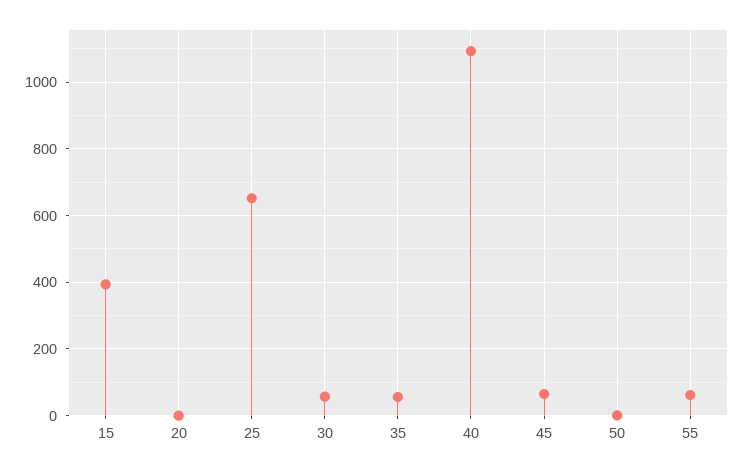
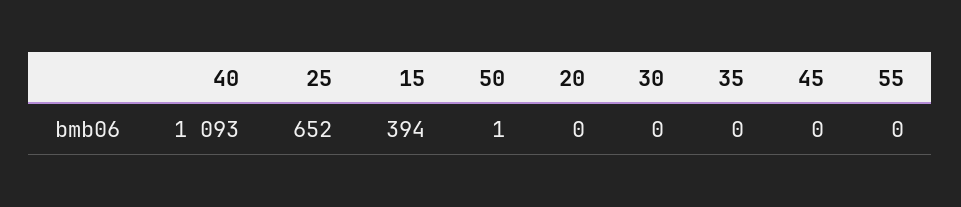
  {
    "15": 394,
    "20": 0,
    "25": 652,
-   "30": 60,
+   "30": 0,
-   "35": 60,
+   "35": 0,
    "40": 1093,
-   "45": 60,
+   "45": 0,
    "50": 1,
-   "55": 60
+   "55": 0
  }

